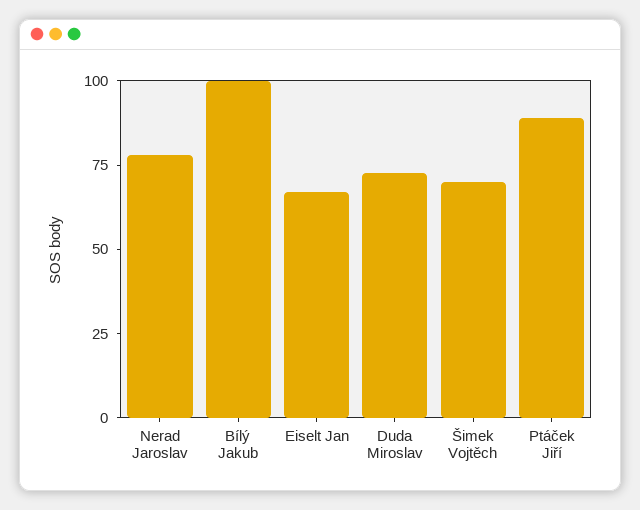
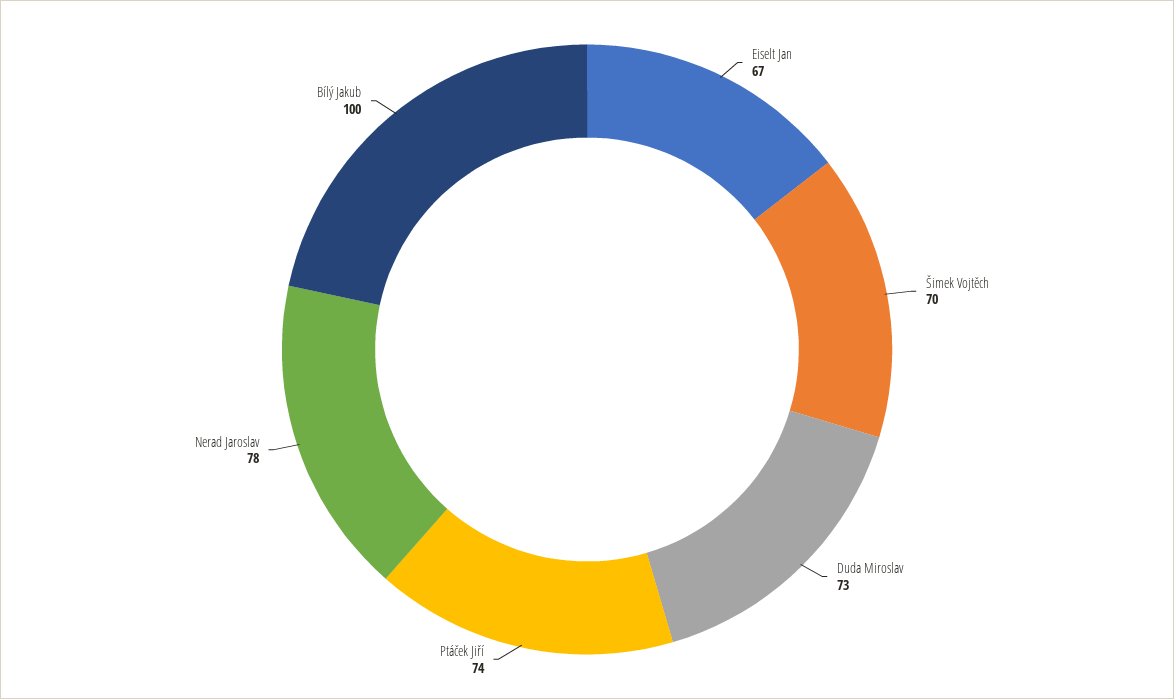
  {
    "Nerad Jaroslav": 78,
    "Bílý Jakub": 100,
    "Eiselt Jan": 67,
    "Duda Miroslav": 73,
    "Šimek Vojtěch": 70,
-   "Ptáček Jiří": 90
+   "Ptáček Jiří": 74
  }

